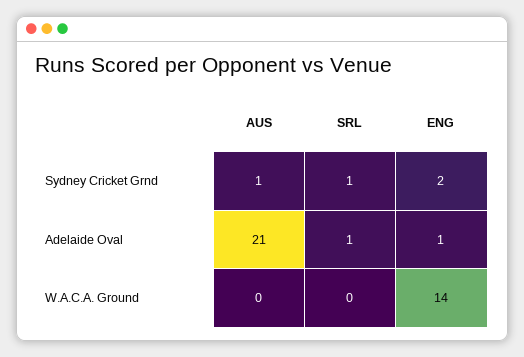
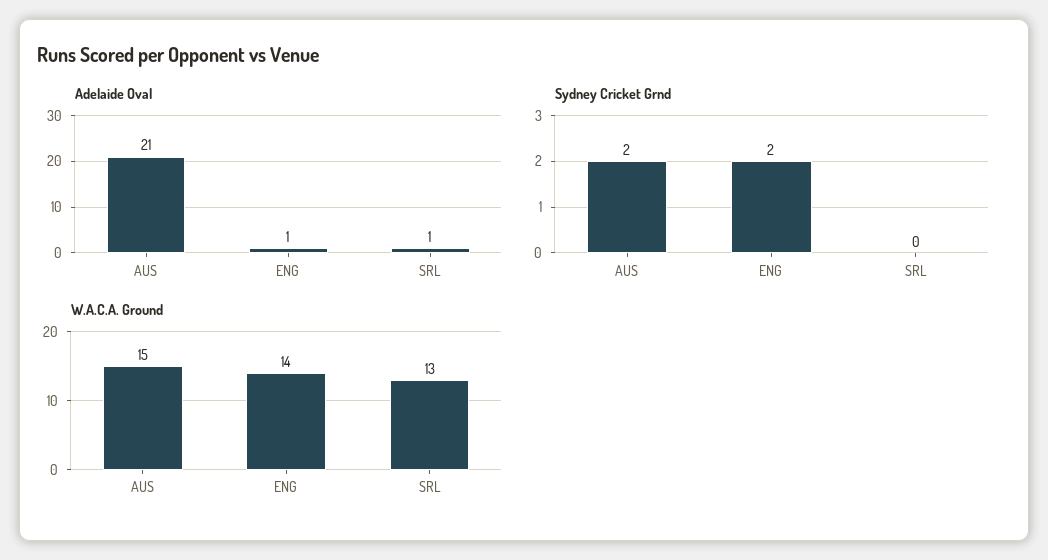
  {
    "Sydney Cricket Grnd": {
-     "AUS": 1,
+     "AUS": 2,
-     "SRL": 1,
+     "SRL": 0,
      "ENG": 2
    },
    "Adelaide Oval": {
      "AUS": 21,
      "SRL": 1,
      "ENG": 1
    },
    "W.A.C.A. Ground": {
-     "AUS": 0,
+     "AUS": 15,
-     "SRL": 0,
+     "SRL": 13,
      "ENG": 14
    }
  }

